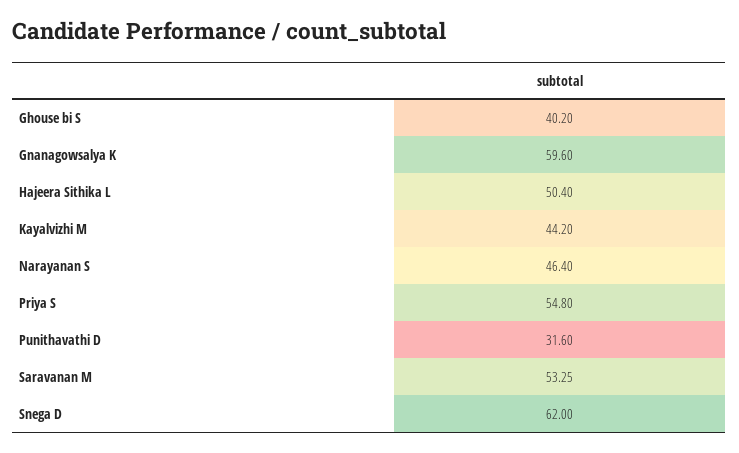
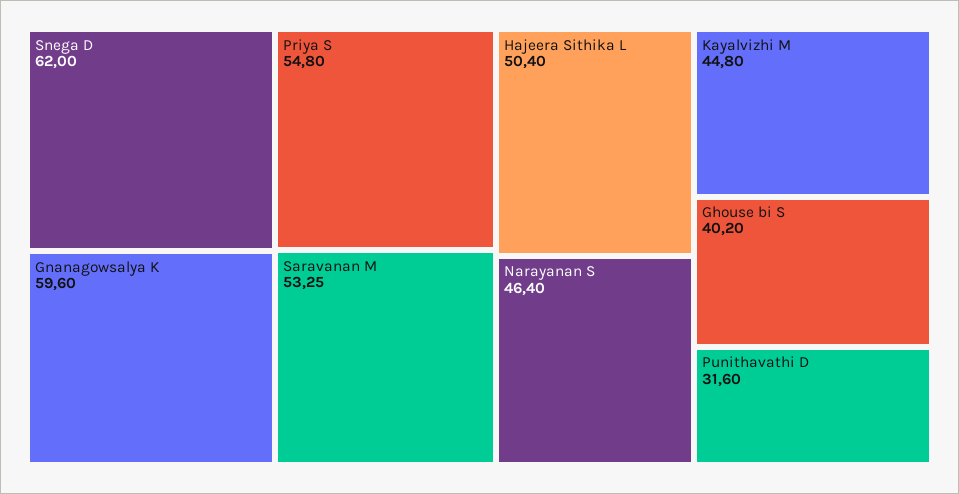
  {
    "Ghouse bi S": 40.2,
    "Gnanagowsalya K": 59.6,
    "Hajeera Sithika L": 50.4,
-   "Kayalvizhi M": 44.2,
+   "Kayalvizhi M": 44.8,
    "Narayanan S": 46.4,
    "Priya S": 54.8,
    "Punithavathi D": 31.6,
    "Saravanan M": 53.25,
    "Snega D": 62
  }

